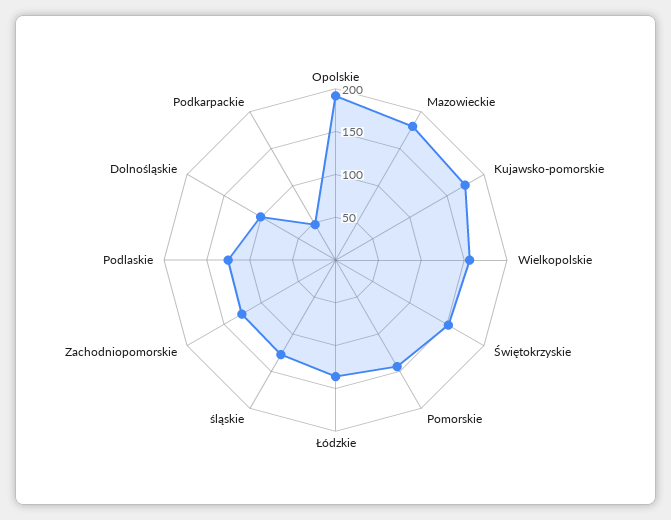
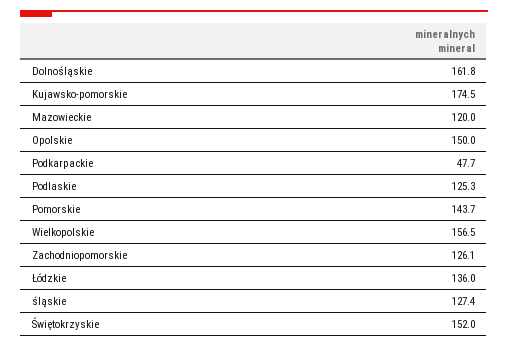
  {
-   "Opolskie": 190,
+   "Opolskie": 150,
-   "Mazowieckie": 180,
+   "Mazowieckie": 120,
    "Kujawsko-pomorskie": 174.5,
    "Wielkopolskie": 156.5,
    "Świętokrzyskie": 152,
    "Pomorskie": 143.7,
    "Łódzkie": 136,
    "śląskie": 127.4,
    "Zachodniopomorskie": 126.1,
    "Podlaskie": 125.3,
-   "Dolnośląskie": 100,
+   "Dolnośląskie": 161.8,
    "Podkarpackie": 47.7
  }

